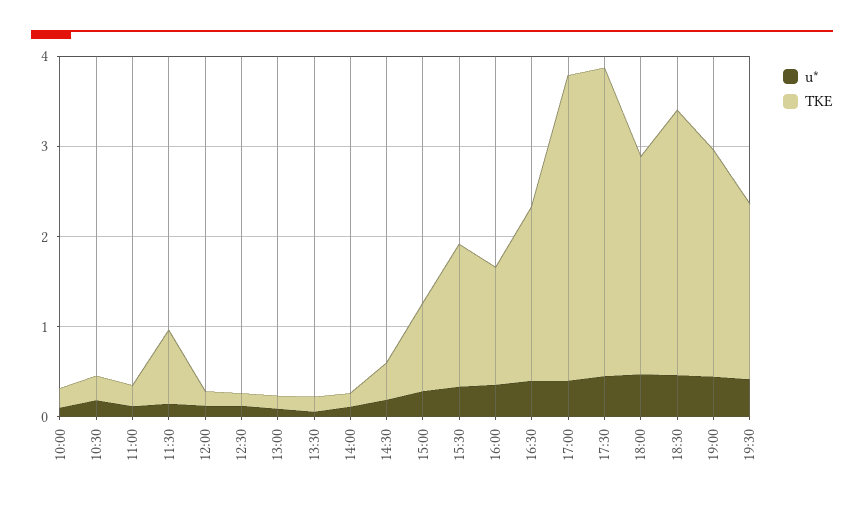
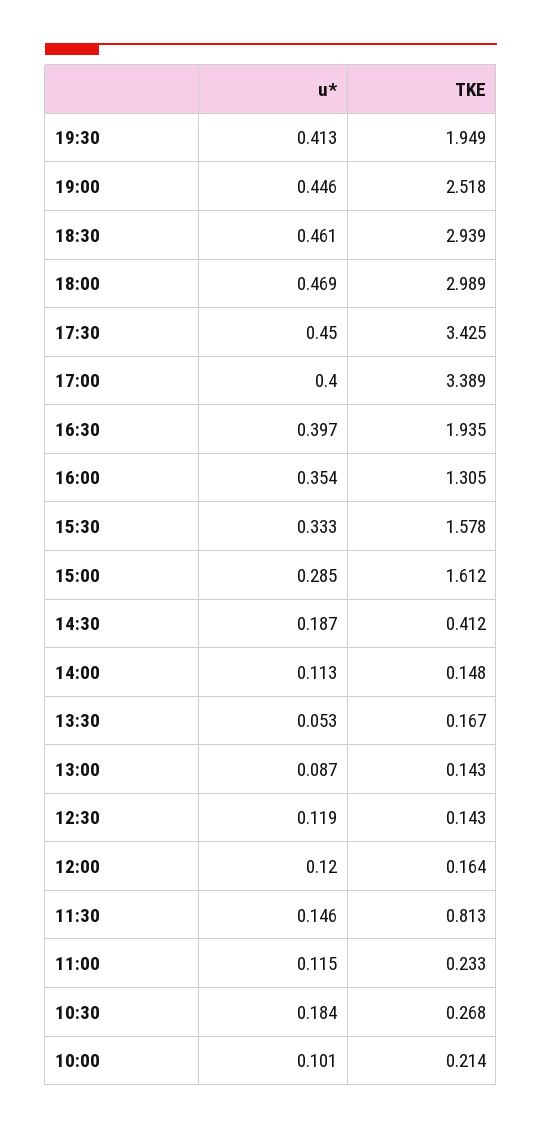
  {
    "u*": {
      "10:00": 0.101,
      "10:30": 0.184,
      "11:00": 0.115,
      "11:30": 0.146,
      "12:00": 0.12,
      "12:30": 0.119,
      "13:00": 0.087,
      "13:30": 0.053,
      "14:00": 0.113,
      "14:30": 0.187,
      "15:00": 0.285,
      "15:30": 0.333,
      "16:00": 0.354,
      "16:30": 0.397,
      "17:00": 0.4,
      "17:30": 0.45,
      "18:00": 0.469,
      "18:30": 0.461,
      "19:00": 0.446,
      "19:30": 0.413
    },
    "TKE": {
      "10:00": 0.214,
      "10:30": 0.268,
      "11:00": 0.233,
      "11:30": 0.813,
      "12:00": 0.164,
      "12:30": 0.143,
      "13:00": 0.143,
      "13:30": 0.167,
      "14:00": 0.148,
      "14:30": 0.412,
-     "15:00": 1,
+     "15:00": 1.612,
      "15:30": 1.578,
      "16:00": 1.305,
      "16:30": 1.935,
      "17:00": 3.389,
      "17:30": 3.425,
-     "18:00": 2.4,
+     "18:00": 2.989,
      "18:30": 2.939,
      "19:00": 2.518,
      "19:30": 1.949
    }
  }

